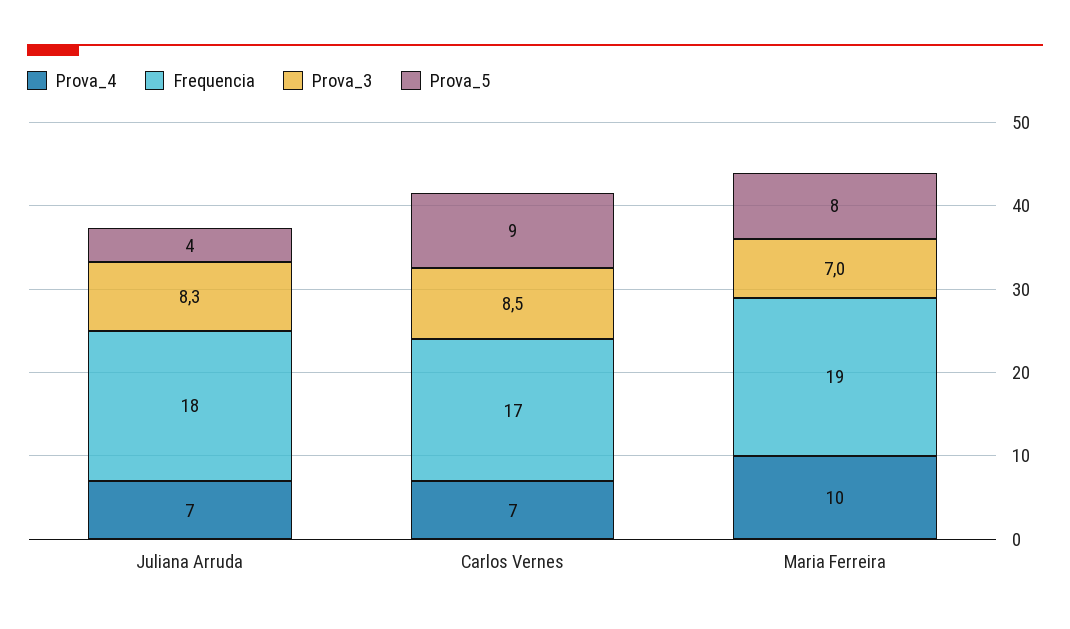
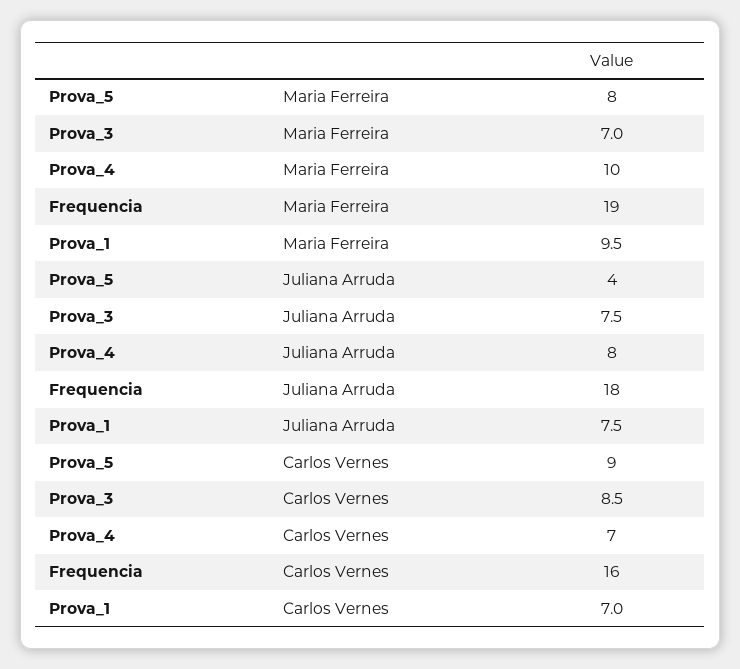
  {
    "Prova_4": {
-     "Juliana Arruda": 7,
+     "Juliana Arruda": 8,
      "Carlos Vernes": 7,
      "Maria Ferreira": 10
    },
    "Frequencia": {
      "Juliana Arruda": 18,
-     "Carlos Vernes": 17,
+     "Carlos Vernes": 16,
      "Maria Ferreira": 19
    },
    "Prova_3": {
-     "Juliana Arruda": 8.3,
+     "Juliana Arruda": 7.5,
      "Carlos Vernes": 8.5,
      "Maria Ferreira": 7
    },
    "Prova_5": {
      "Juliana Arruda": 4,
      "Carlos Vernes": 9,
      "Maria Ferreira": 8
-   }
+   },
+   "Prova_1": {
+     "Maria Ferreira": 9.5,
+     "Juliana Arruda": 7.5,
+     "Carlos Vernes": 7
+   }
  }

